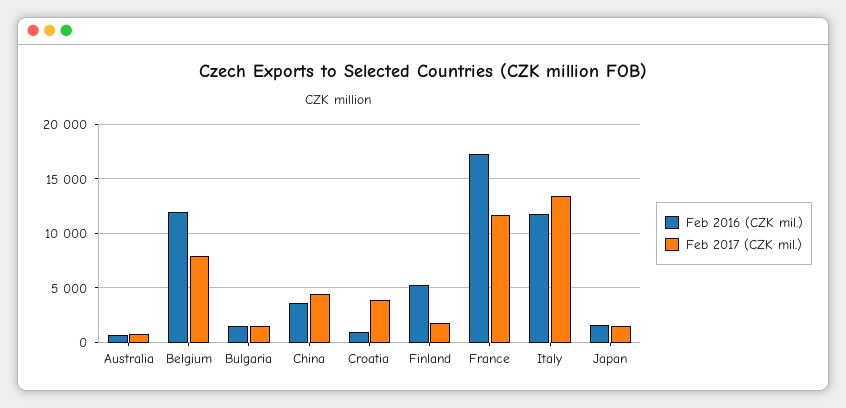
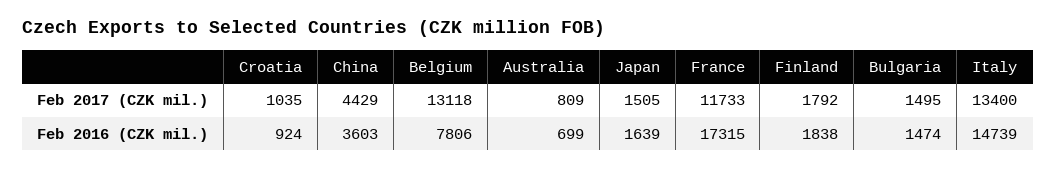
  {
    "Feb 2016 (CZK mil.)": {
      "Australia": 699,
-     "Belgium": 12000,
+     "Belgium": 7806,
      "Bulgaria": 1474,
      "China": 3603,
      "Croatia": 924,
-     "Finland": 5000,
+     "Finland": 1838,
      "France": 17315,
-     "Italy": 12000,
+     "Italy": 14739,
      "Japan": 1639
    },
    "Feb 2017 (CZK mil.)": {
      "Australia": 809,
-     "Belgium": 8000,
+     "Belgium": 13118,
      "Bulgaria": 1495,
      "China": 4429,
-     "Croatia": 4000,
+     "Croatia": 1035,
      "Finland": 1792,
      "France": 11733,
      "Italy": 13400,
      "Japan": 1505
    }
  }

